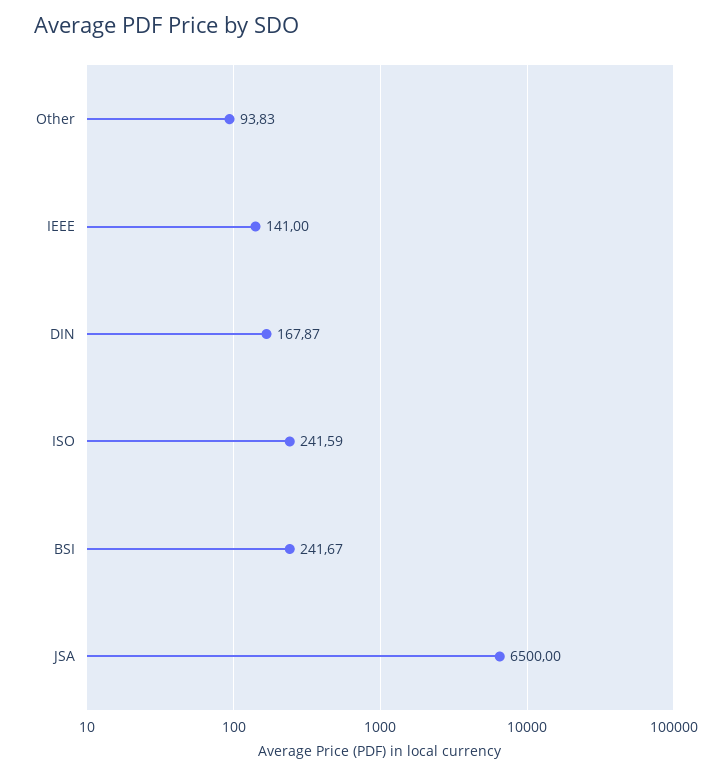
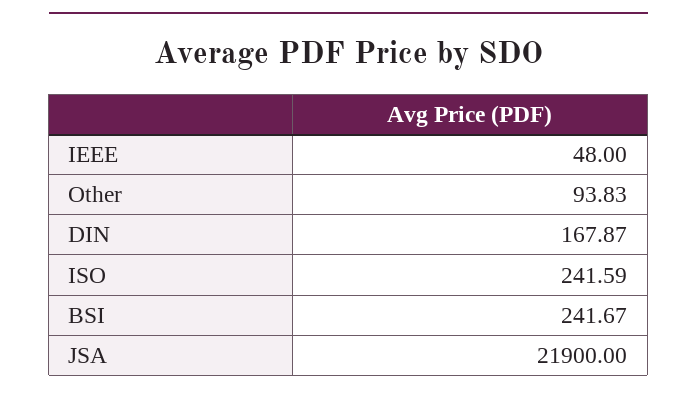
  {
    "Other": 93.83,
-   "IEEE": 141,
+   "IEEE": 48,
    "DIN": 167.87,
    "ISO": 241.59,
    "BSI": 241.67,
-   "JSA": 6500
+   "JSA": 21900
  }

